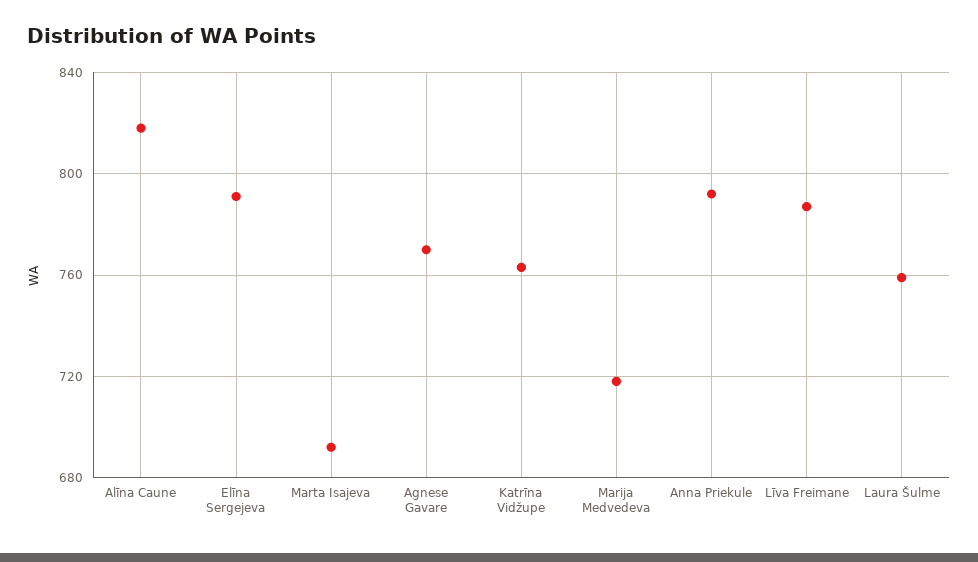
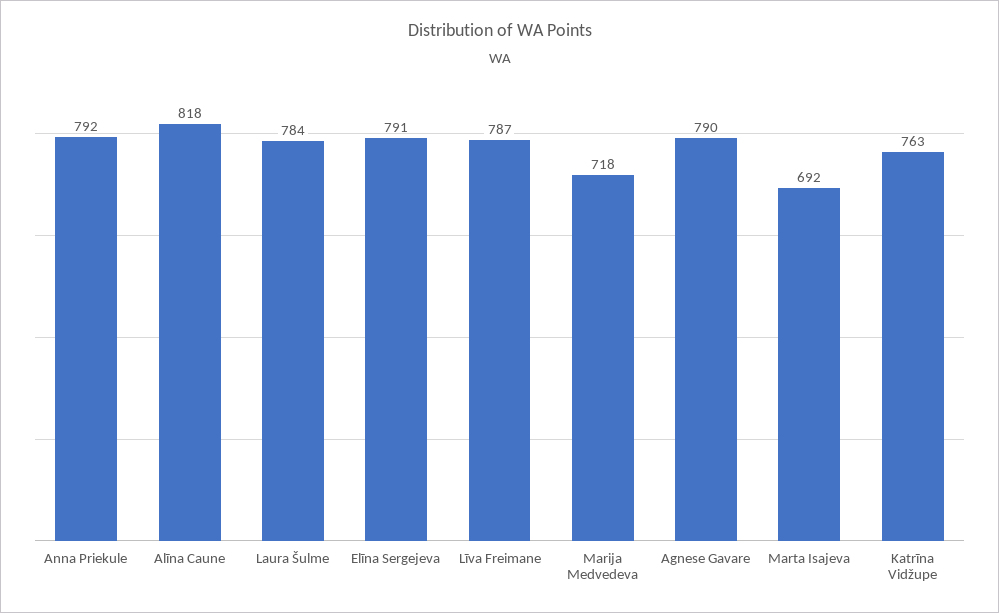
  {
    "Alīna Caune": 818,
    "Elīna Sergejeva": 791,
    "Marta Isajeva": 692,
-   "Agnese Gavare": 770,
+   "Agnese Gavare": 790,
    "Katrīna Vidžupe": 763,
    "Marija Medvedeva": 718,
    "Anna Priekule": 792,
    "Līva Freimane": 787,
-   "Laura Šulme": 760
+   "Laura Šulme": 784
  }

